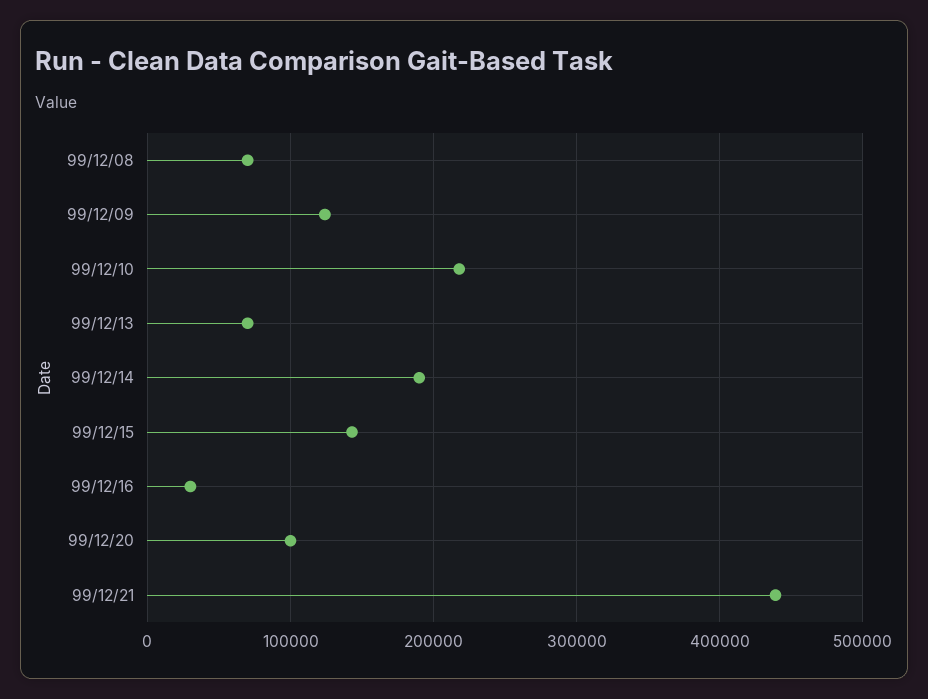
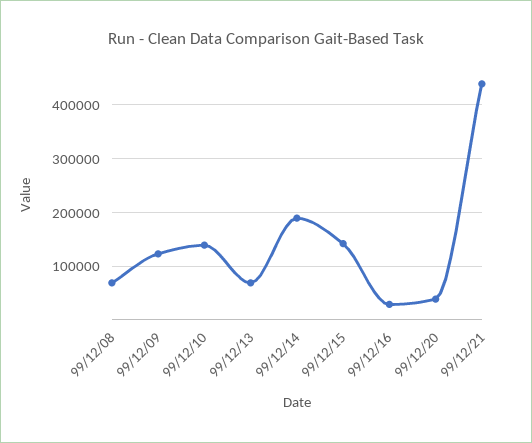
  {
    "99/12/08": 70000,
    "99/12/09": 120000,
-   "99/12/10": 220000,
+   "99/12/10": 140000,
    "99/12/13": 70000,
    "99/12/14": 190000,
    "99/12/15": 140000,
    "99/12/16": 30000,
-   "99/12/20": 100000,
+   "99/12/20": 40000,
    "99/12/21": 440000
  }

